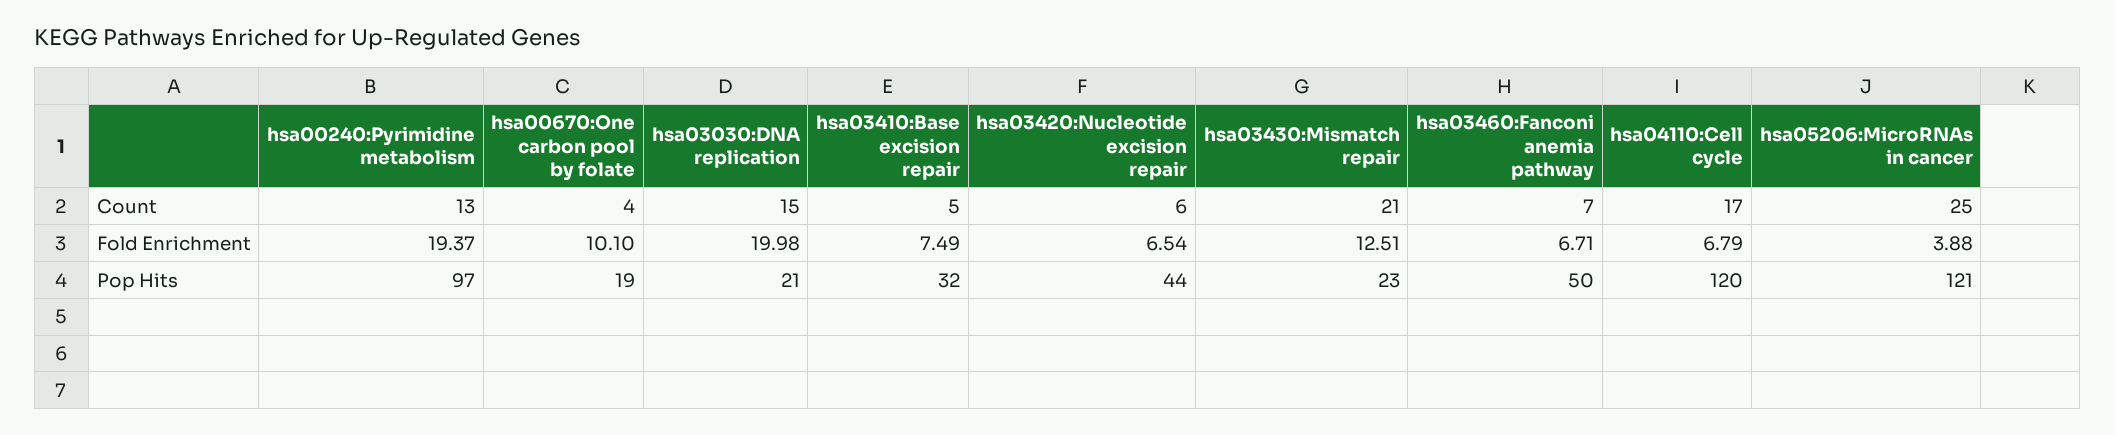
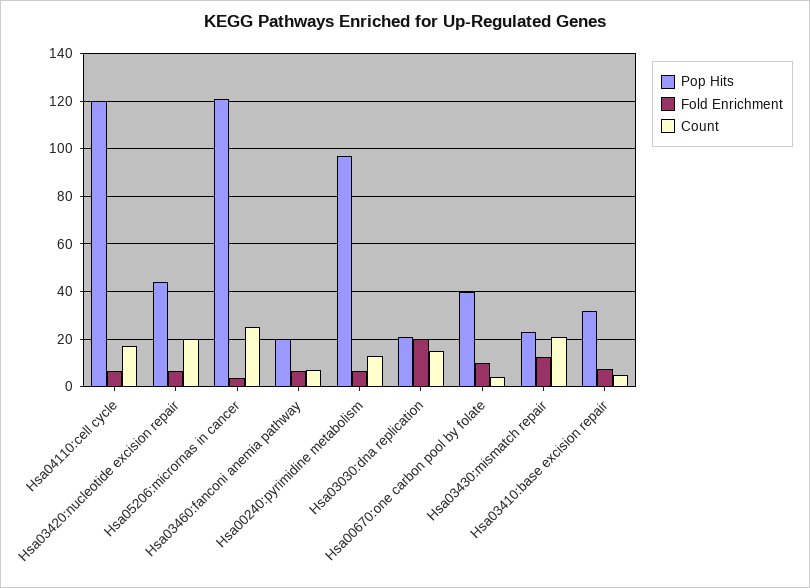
  {
    "Count": {
      "hsa00240:Pyrimidine metabolism": 13,
      "hsa00670:One carbon pool by folate": 4,
      "hsa03030:DNA replication": 15,
      "hsa03410:Base excision repair": 5,
-     "hsa03420:Nucleotide excision repair": 6,
+     "hsa03420:Nucleotide excision repair": 20,
      "hsa03430:Mismatch repair": 21,
      "hsa03460:Fanconi anemia pathway": 7,
      "hsa04110:Cell cycle": 17,
      "hsa05206:MicroRNAs in cancer": 25
    },
    "Fold Enrichment": {
-     "hsa00240:Pyrimidine metabolism": 19.37,
+     "hsa00240:Pyrimidine metabolism": 5,
      "hsa00670:One carbon pool by folate": 10.1,
      "hsa03030:DNA replication": 19.98,
      "hsa03410:Base excision repair": 7.49,
      "hsa03420:Nucleotide excision repair": 6.54,
      "hsa03430:Mismatch repair": 12.51,
      "hsa03460:Fanconi anemia pathway": 6.71,
      "hsa04110:Cell cycle": 6.79,
      "hsa05206:MicroRNAs in cancer": 3.88
    },
    "Pop Hits": {
      "hsa00240:Pyrimidine metabolism": 97,
-     "hsa00670:One carbon pool by folate": 19,
+     "hsa00670:One carbon pool by folate": 40,
      "hsa03030:DNA replication": 21,
      "hsa03410:Base excision repair": 32,
      "hsa03420:Nucleotide excision repair": 44,
      "hsa03430:Mismatch repair": 23,
-     "hsa03460:Fanconi anemia pathway": 50,
+     "hsa03460:Fanconi anemia pathway": 20,
      "hsa04110:Cell cycle": 120,
      "hsa05206:MicroRNAs in cancer": 121
    }
  }

